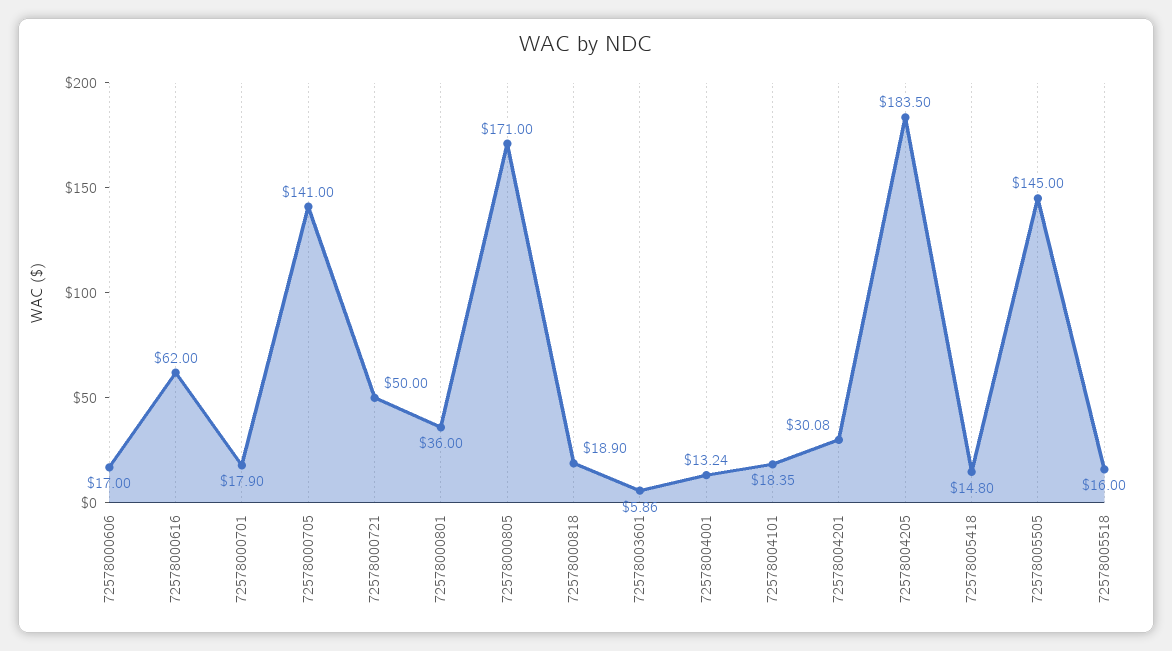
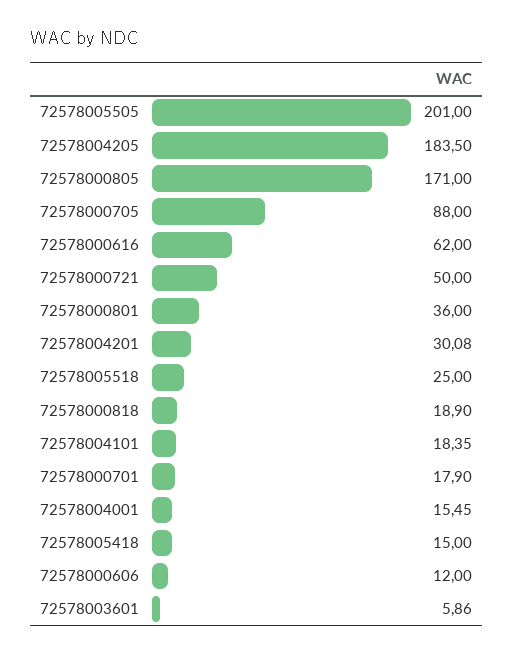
  {
-   "72578000606": 17,
+   "72578000606": 12,
    "72578000616": 62,
    "72578000701": 17.9,
-   "72578000705": 141,
+   "72578000705": 88,
    "72578000721": 50,
    "72578000801": 36,
    "72578000805": 171,
    "72578000818": 18.9,
    "72578003601": 5.86,
-   "72578004001": 13.24,
+   "72578004001": 15.45,
    "72578004101": 18.35,
    "72578004201": 30.08,
    "72578004205": 183.5,
-   "72578005418": 14.8,
+   "72578005418": 15,
-   "72578005505": 145,
+   "72578005505": 201,
-   "72578005518": 16
+   "72578005518": 25
  }

